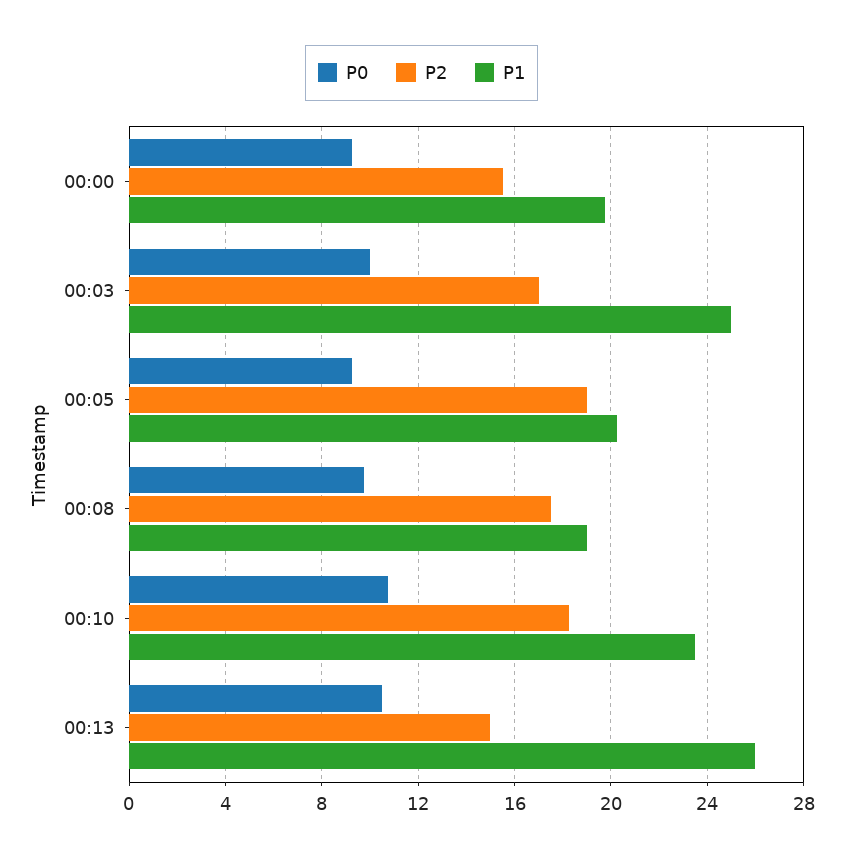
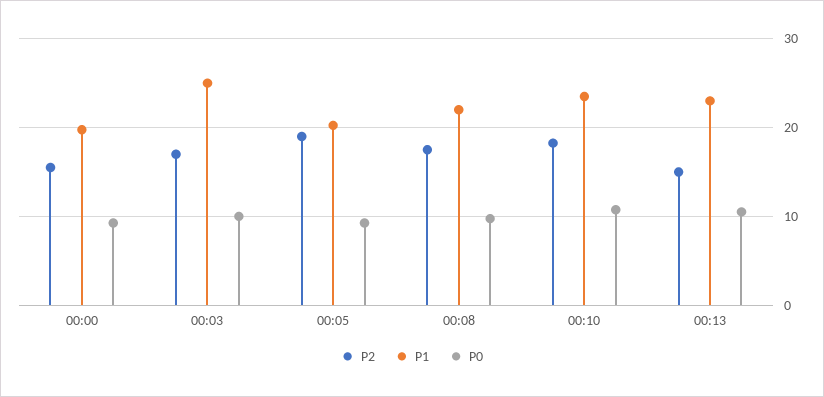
  {
    "P0": {
      "00:00": 9.5,
      "00:03": 10,
      "00:05": 9.5,
      "00:08": 10,
      "00:10": 11,
      "00:13": 10.5
    },
    "P2": {
      "00:00": 15.5,
      "00:03": 17,
      "00:05": 19,
      "00:08": 17.5,
      "00:10": 18.5,
      "00:13": 15
    },
    "P1": {
      "00:00": 20,
      "00:03": 25,
      "00:05": 20.5,
-     "00:08": 19,
+     "00:08": 22,
      "00:10": 23.5,
-     "00:13": 26
+     "00:13": 23
    }
  }

